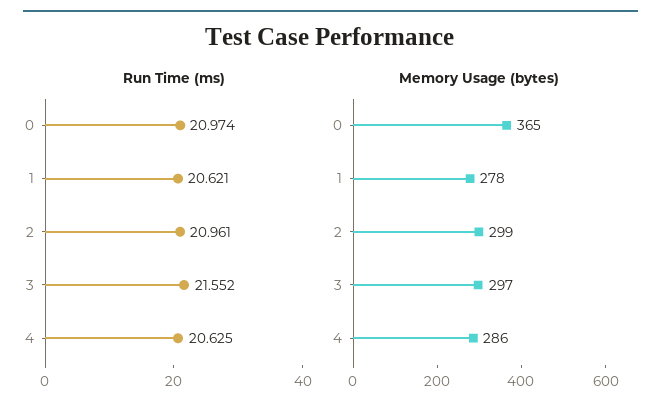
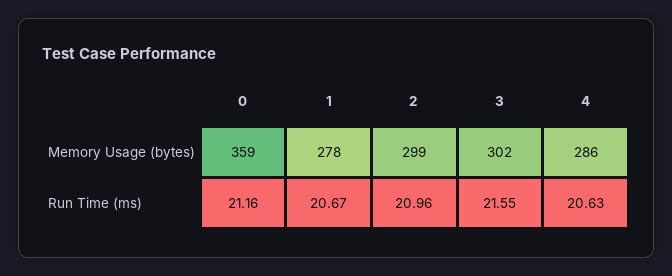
  {
    "Run Time (ms)": {
-     "0": 20.974,
+     "0": 21.16,
-     "1": 20.621,
+     "1": 20.67,
      "2": 20.961,
      "3": 21.552,
      "4": 20.625
    },
    "Memory Usage (bytes)": {
-     "0": 365,
+     "0": 359,
      "1": 278,
      "2": 299,
-     "3": 297,
+     "3": 302,
      "4": 286
    }
  }

